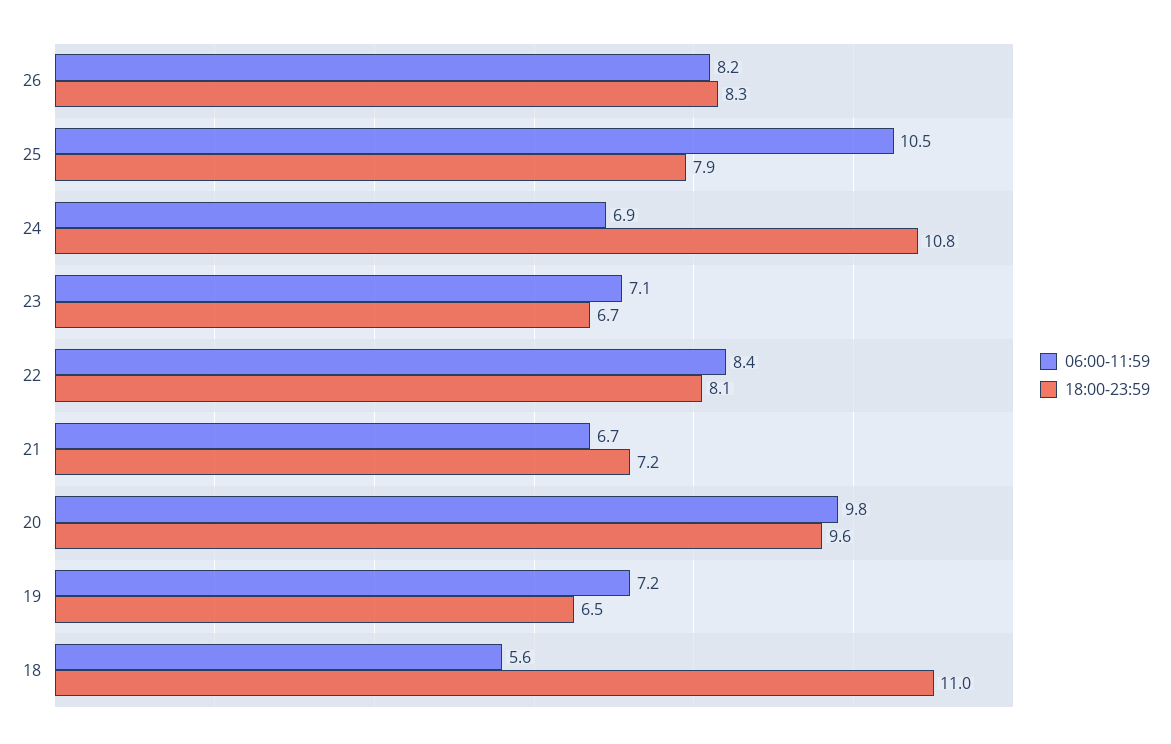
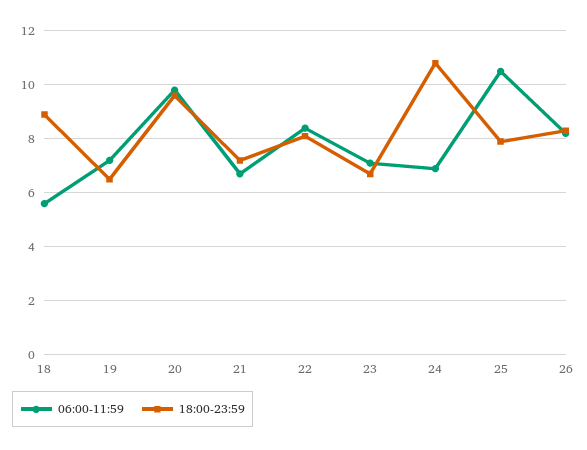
  {
    "06:00-11:59": {
      "26": 8.2,
      "25": 10.5,
      "24": 6.9,
      "23": 7.1,
      "22": 8.4,
      "21": 6.7,
      "20": 9.8,
      "19": 7.2,
      "18": 5.6
    },
    "18:00-23:59": {
      "26": 8.3,
      "25": 7.9,
      "24": 10.8,
      "23": 6.7,
      "22": 8.1,
      "21": 7.2,
      "20": 9.6,
      "19": 6.5,
-     "18": 11
+     "18": 9
    }
  }

